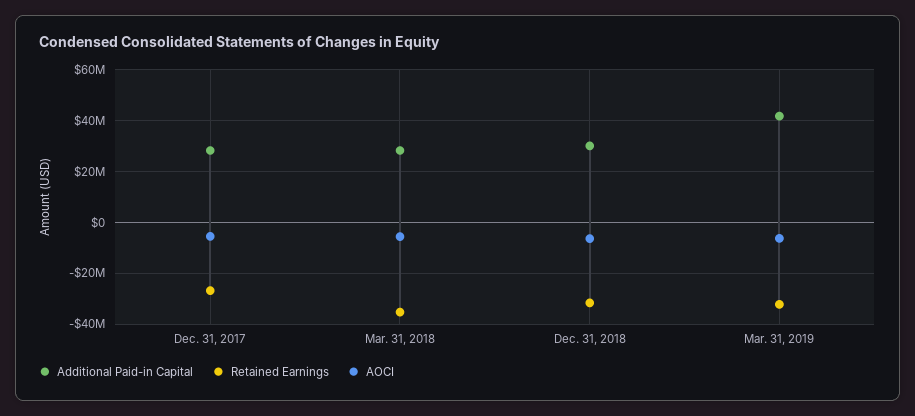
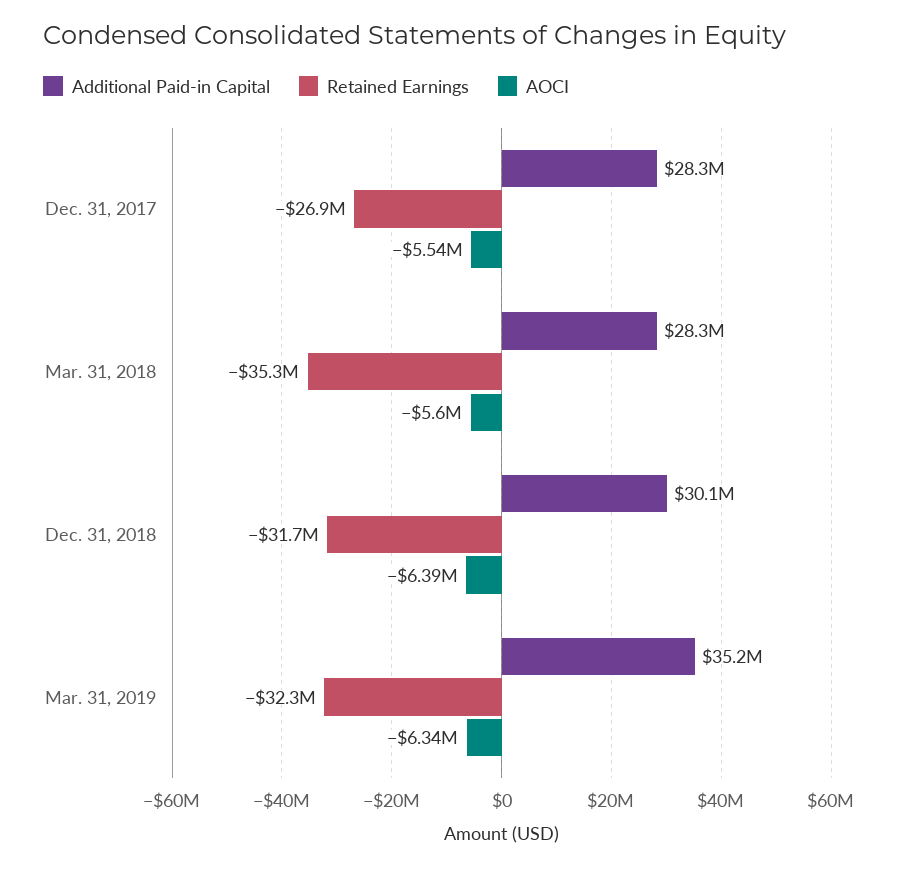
  {
    "Additional Paid-in Capital": {
      "Dec. 31, 2017": 28300000,
      "Mar. 31, 2018": 28300000,
      "Dec. 31, 2018": 30100000,
-     "Mar. 31, 2019": 42500000
+     "Mar. 31, 2019": 35200000
    },
    "Retained Earnings": {
      "Dec. 31, 2017": -26900000,
      "Mar. 31, 2018": -35300000,
      "Dec. 31, 2018": -31700000,
      "Mar. 31, 2019": -32300000
    },
    "AOCI": {
      "Dec. 31, 2017": -5540000,
      "Mar. 31, 2018": -5600000,
      "Dec. 31, 2018": -6390000,
      "Mar. 31, 2019": -6340000
    }
  }

